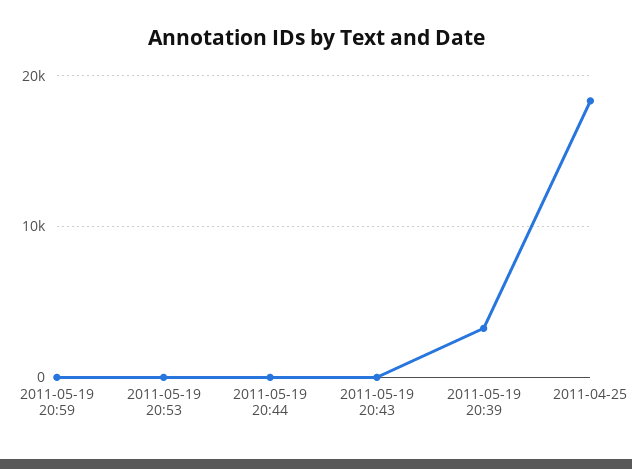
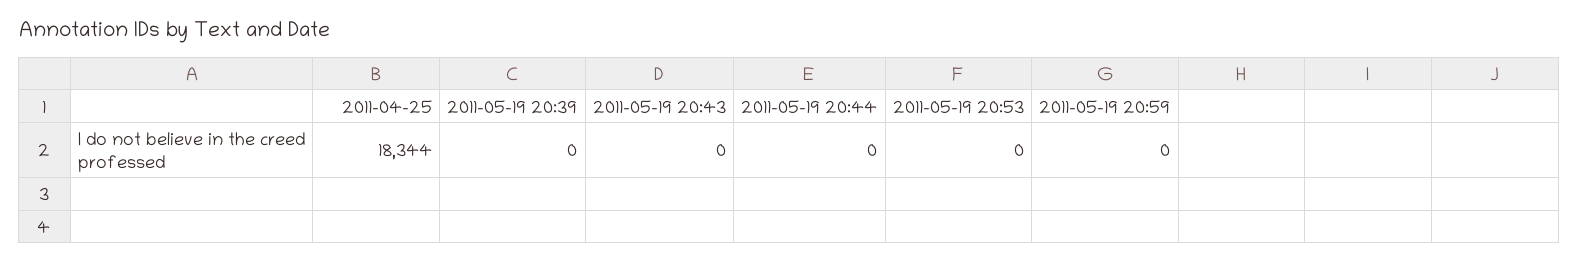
  {
    "2011-05-19 20:59": 0,
    "2011-05-19 20:53": 0,
    "2011-05-19 20:44": 0,
    "2011-05-19 20:43": 0,
-   "2011-05-19 20:39": 3000,
+   "2011-05-19 20:39": 0,
    "2011-04-25": 18344
  }

